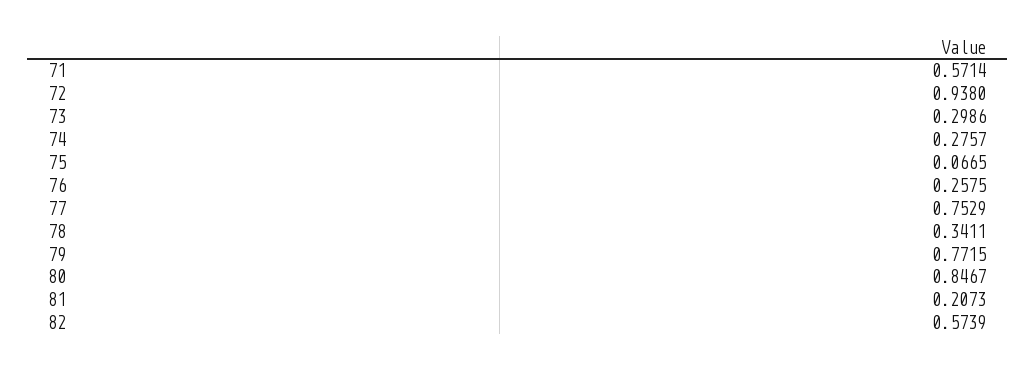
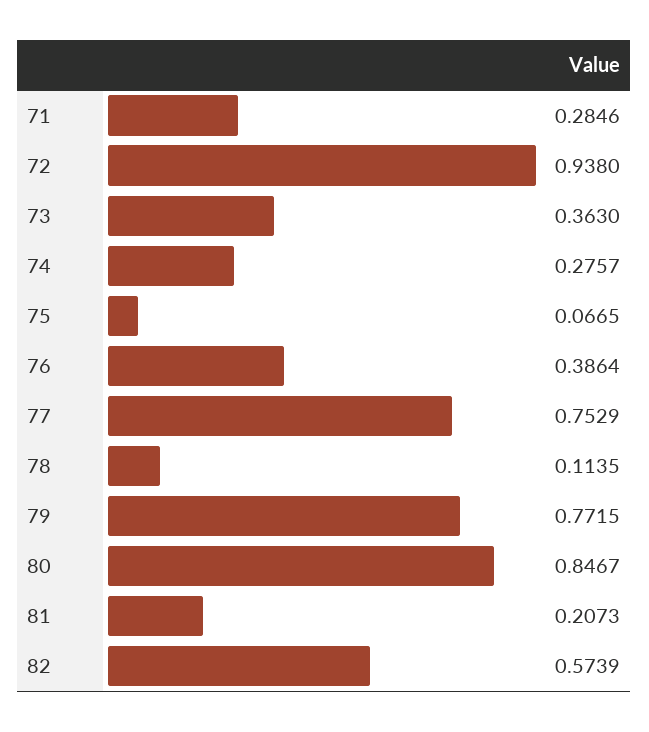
  {
-   "71": 0.5714,
+   "71": 0.2846,
    "72": 0.938,
-   "73": 0.2986,
+   "73": 0.363,
    "74": 0.2757,
    "75": 0.0665,
-   "76": 0.2575,
+   "76": 0.3864,
    "77": 0.7529,
-   "78": 0.3411,
+   "78": 0.1135,
    "79": 0.7715,
    "80": 0.8467,
    "81": 0.2073,
    "82": 0.5739
  }

